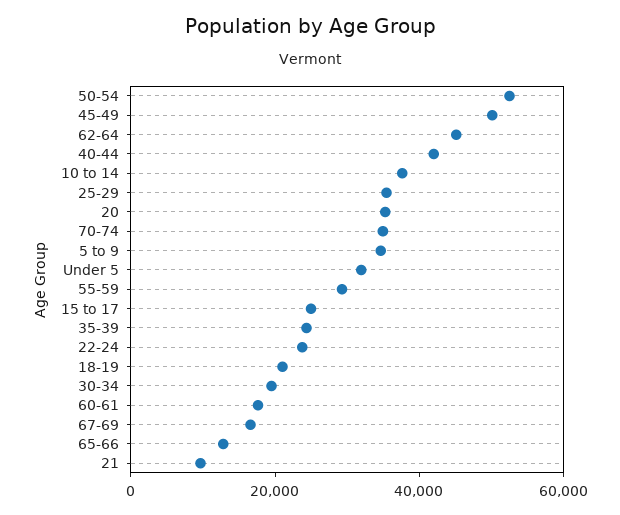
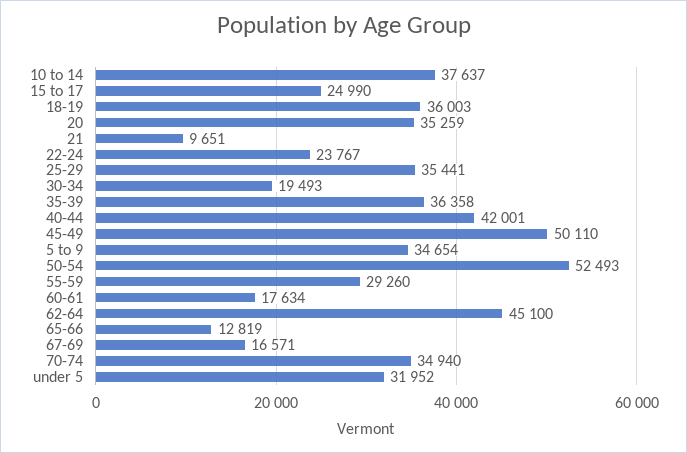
  {
    "50-54": 52493,
    "45-49": 50110,
    "62-64": 45100,
    "40-44": 42001,
    "10 to 14": 37637,
    "25-29": 35441,
    "20": 35259,
    "70-74": 34940,
    "5 to 9": 34654,
    "Under 5": 31952,
    "55-59": 29260,
    "15 to 17": 24990,
-   "35-39": 25000,
+   "35-39": 36358,
    "22-24": 23767,
-   "18-19": 20000,
+   "18-19": 36003,
    "30-34": 19493,
    "60-61": 17634,
    "67-69": 16571,
    "65-66": 12819,
    "21": 9651
  }

